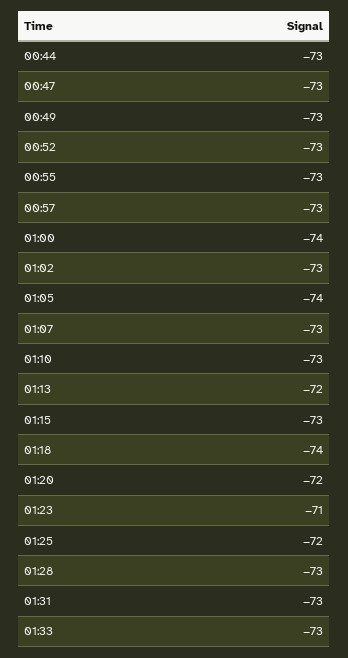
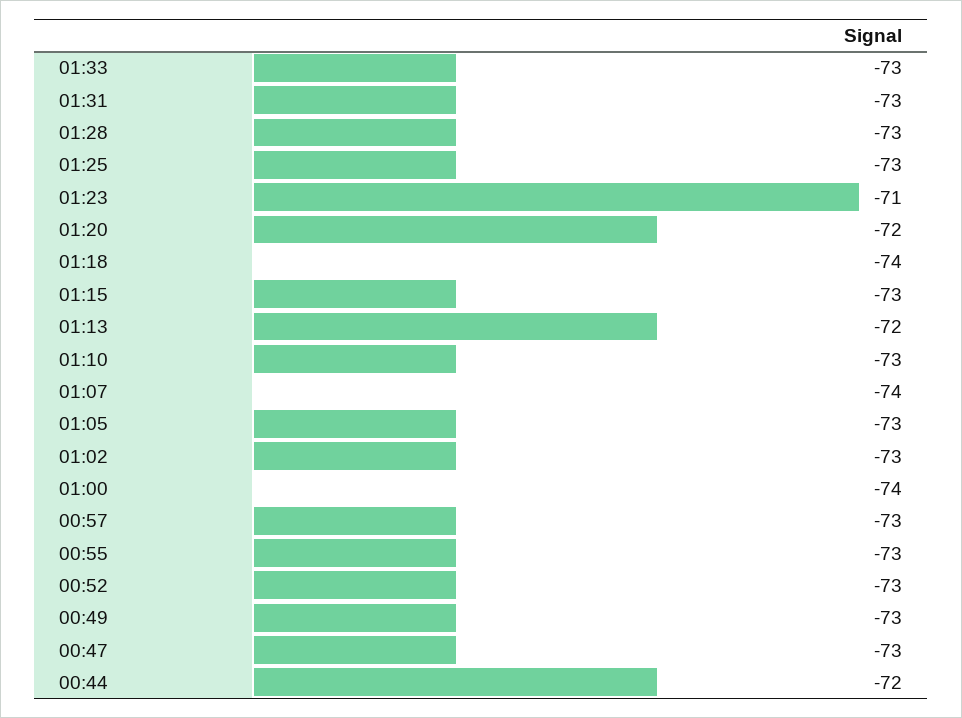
  {
-   "00:44": -73,
+   "00:44": -72,
    "00:47": -73,
    "00:49": -73,
    "00:52": -73,
    "00:55": -73,
    "00:57": -73,
    "01:00": -74,
    "01:02": -73,
-   "01:05": -74,
+   "01:05": -73,
-   "01:07": -73,
+   "01:07": -74,
    "01:10": -73,
    "01:13": -72,
    "01:15": -73,
    "01:18": -74,
    "01:20": -72,
    "01:23": -71,
-   "01:25": -72,
+   "01:25": -73,
    "01:28": -73,
    "01:31": -73,
    "01:33": -73
  }

